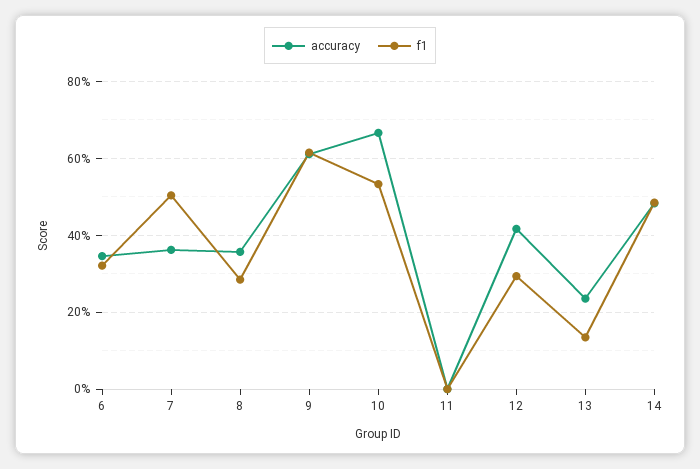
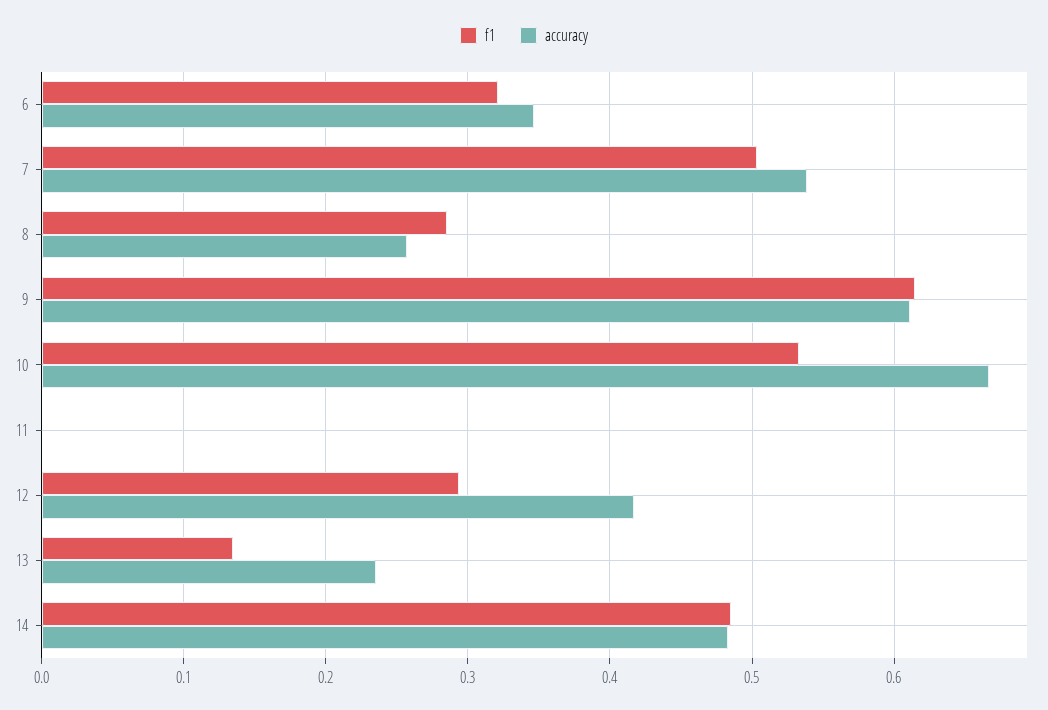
  {
    "accuracy": {
      "6": 0.35,
-     "7": 0.36,
+     "7": 0.54,
-     "8": 0.36,
+     "8": 0.26,
      "9": 0.61,
      "10": 0.67,
      "11": 0,
      "12": 0.42,
      "13": 0.24,
      "14": 0.48
    },
    "f1": {
      "6": 0.32,
      "7": 0.5,
      "8": 0.29,
      "9": 0.61,
      "10": 0.53,
      "11": 0,
      "12": 0.29,
      "13": 0.13,
      "14": 0.49
    }
  }

